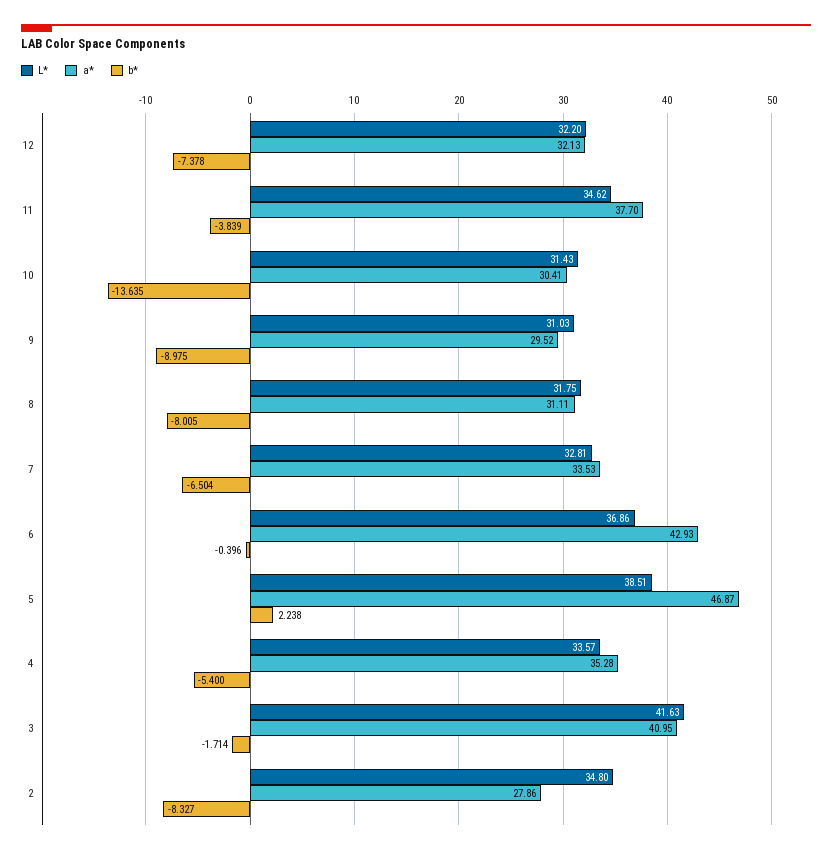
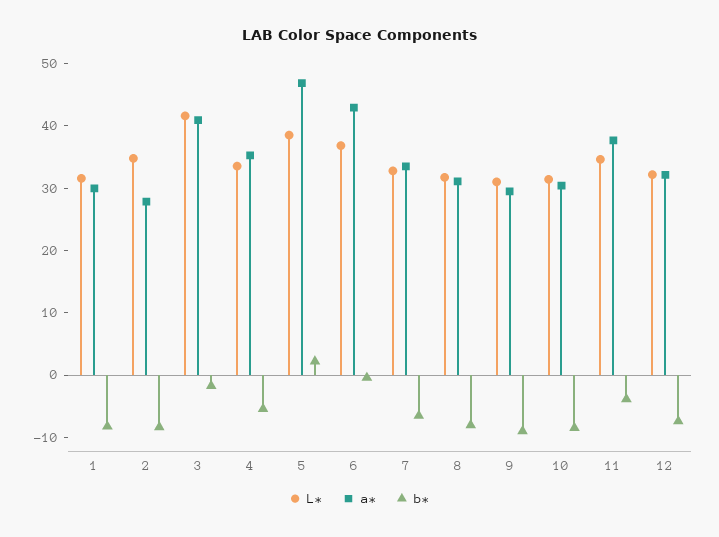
  {
    "L*": {
      "12": 32.2,
      "11": 34.62,
      "10": 31.43,
      "9": 31.03,
      "8": 31.75,
      "7": 32.81,
      "6": 36.86,
      "5": 38.51,
      "4": 33.57,
      "3": 41.63,
-     "2": 34.8
+     "2": 34.8,
+     "1": 32
    },
    "a*": {
      "12": 32.13,
      "11": 37.7,
      "10": 30.41,
      "9": 29.52,
      "8": 31.11,
      "7": 33.53,
      "6": 42.93,
      "5": 46.87,
      "4": 35.28,
      "3": 40.95,
-     "2": 27.86
+     "2": 27.86,
+     "1": 30
    },
    "b*": {
      "12": -7.378,
      "11": -3.839,
-     "10": -13.635,
+     "10": -8,
      "9": -8.975,
      "8": -8.005,
      "7": -6.504,
      "6": -0.396,
      "5": 2.238,
      "4": -5.4,
      "3": -1.714,
-     "2": -8.327
+     "2": -8.327,
+     "1": -8
    }
  }

